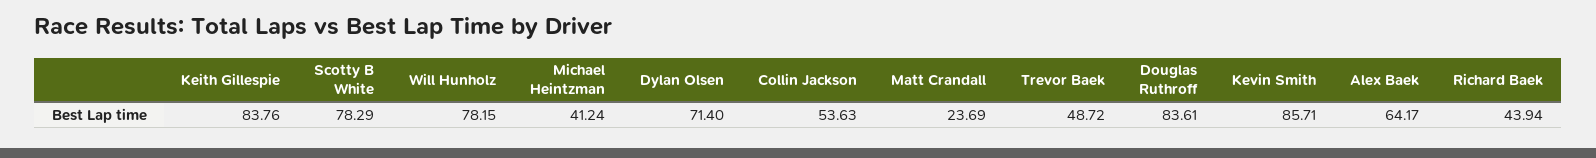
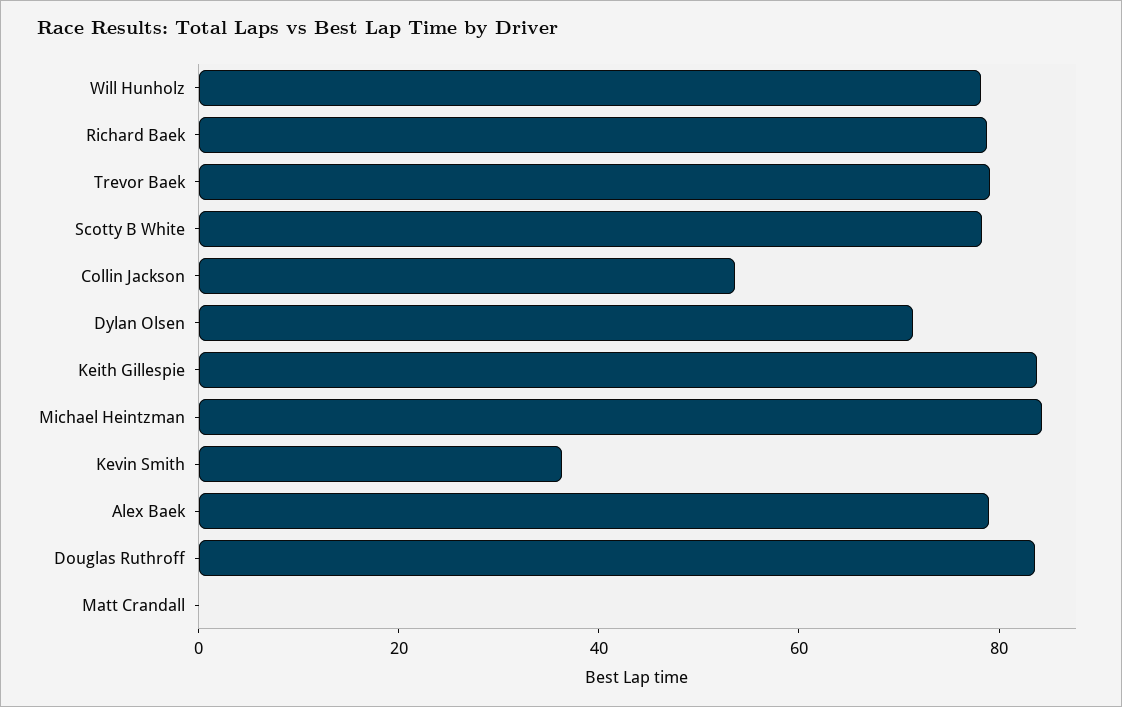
  {
    "Keith Gillespie": 83.76,
    "Scotty B White": 78.29,
    "Will Hunholz": 78.15,
-   "Michael Heintzman": 41.24,
+   "Michael Heintzman": 85,
    "Dylan Olsen": 71.4,
    "Collin Jackson": 53.63,
-   "Matt Crandall": 23.69,
+   "Matt Crandall": 0,
-   "Trevor Baek": 48.72,
+   "Trevor Baek": 80,
    "Douglas Ruthroff": 83.61,
-   "Kevin Smith": 85.71,
+   "Kevin Smith": 35,
-   "Alex Baek": 64.17,
+   "Alex Baek": 80,
-   "Richard Baek": 43.94
+   "Richard Baek": 80
  }

